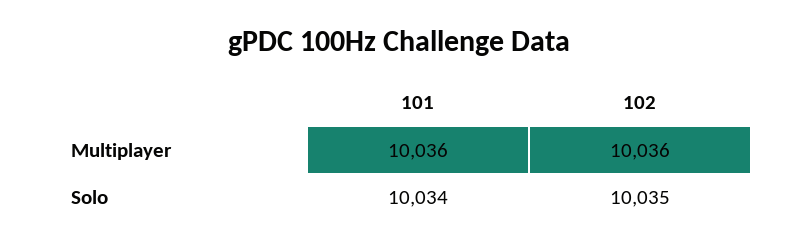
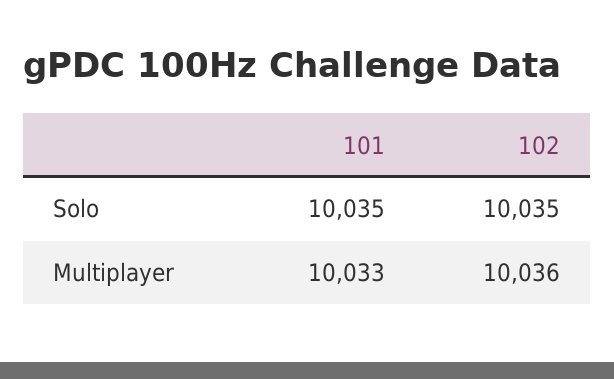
  {
    "101": {
-     "Multiplayer": 10036,
+     "Multiplayer": 10033,
-     "Solo": 10034
+     "Solo": 10035
    },
    "102": {
      "Multiplayer": 10036,
      "Solo": 10035
    }
  }

